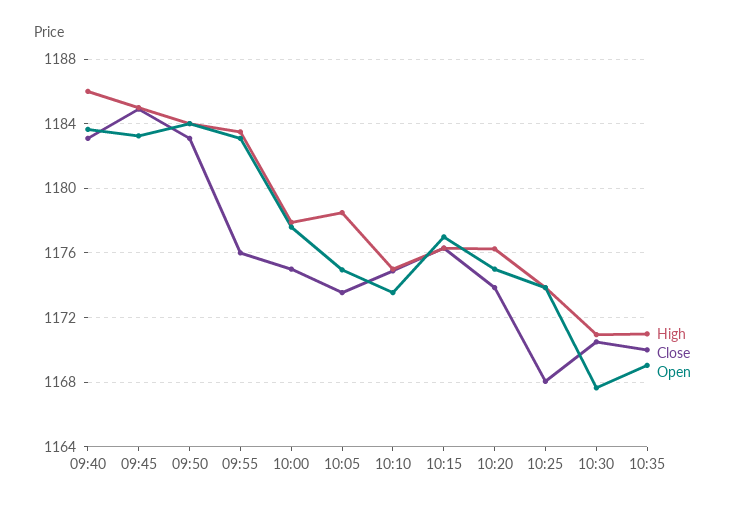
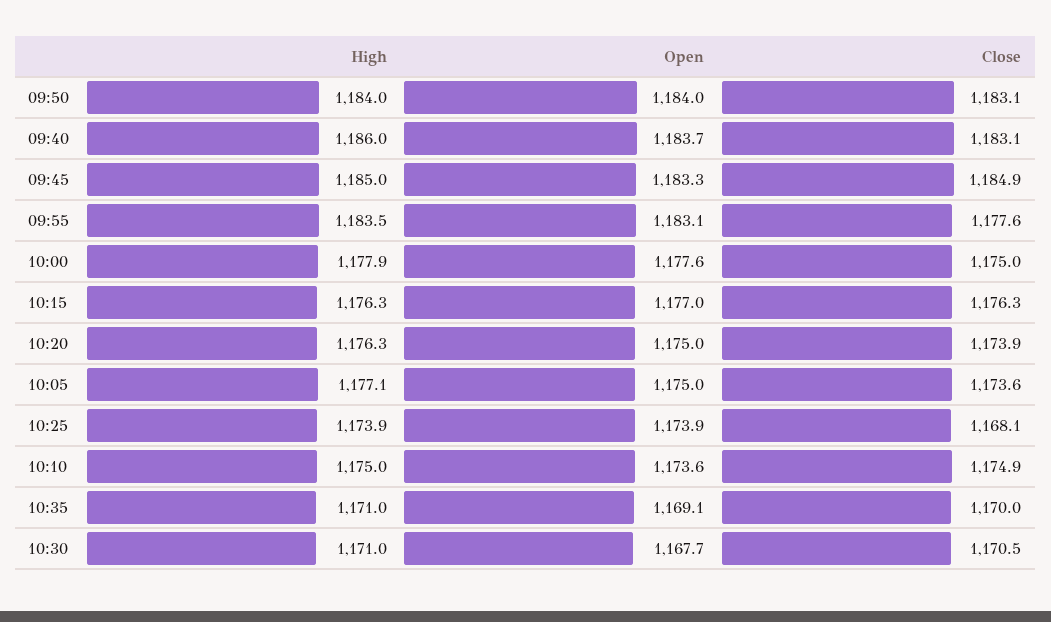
  {
    "High": {
      "09:40": 1186,
      "09:45": 1185,
      "09:50": 1184,
      "09:55": 1183.5,
      "10:00": 1177.9,
-     "10:05": 1178.5,
+     "10:05": 1177.1,
      "10:10": 1175,
      "10:15": 1176.3,
      "10:20": 1176.3,
      "10:25": 1173.9,
      "10:30": 1171,
      "10:35": 1171
    },
    "Close": {
      "09:40": 1183.1,
      "09:45": 1184.9,
      "09:50": 1183.1,
-     "09:55": 1176,
+     "09:55": 1177.6,
      "10:00": 1175,
      "10:05": 1173.6,
      "10:10": 1174.9,
      "10:15": 1176.3,
      "10:20": 1173.9,
      "10:25": 1168.1,
      "10:30": 1170.5,
      "10:35": 1170
    },
    "Open": {
      "09:40": 1183.7,
      "09:45": 1183.3,
      "09:50": 1184,
      "09:55": 1183.1,
      "10:00": 1177.6,
      "10:05": 1175,
      "10:10": 1173.6,
      "10:15": 1177,
      "10:20": 1175,
      "10:25": 1173.9,
      "10:30": 1167.7,
      "10:35": 1169.1
    }
  }

